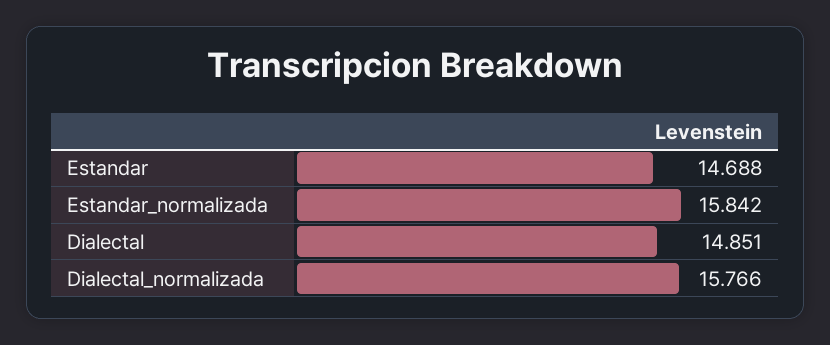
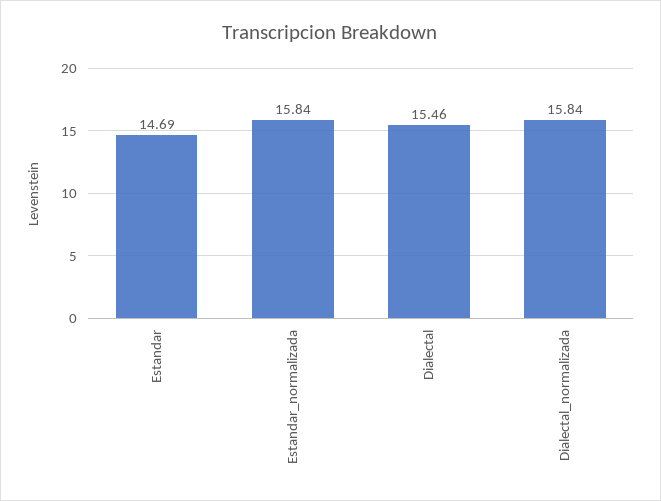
  {
    "Estandar": 14.688,
    "Estandar_normalizada": 15.842,
-   "Dialectal": 14.851,
+   "Dialectal": 15.46,
-   "Dialectal_normalizada": 15.766
+   "Dialectal_normalizada": 15.84
  }

